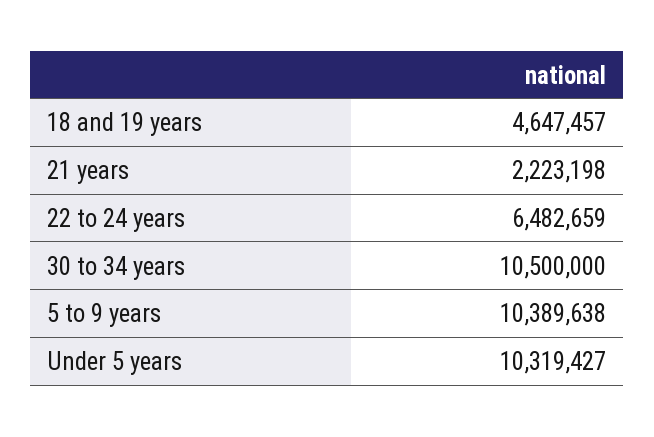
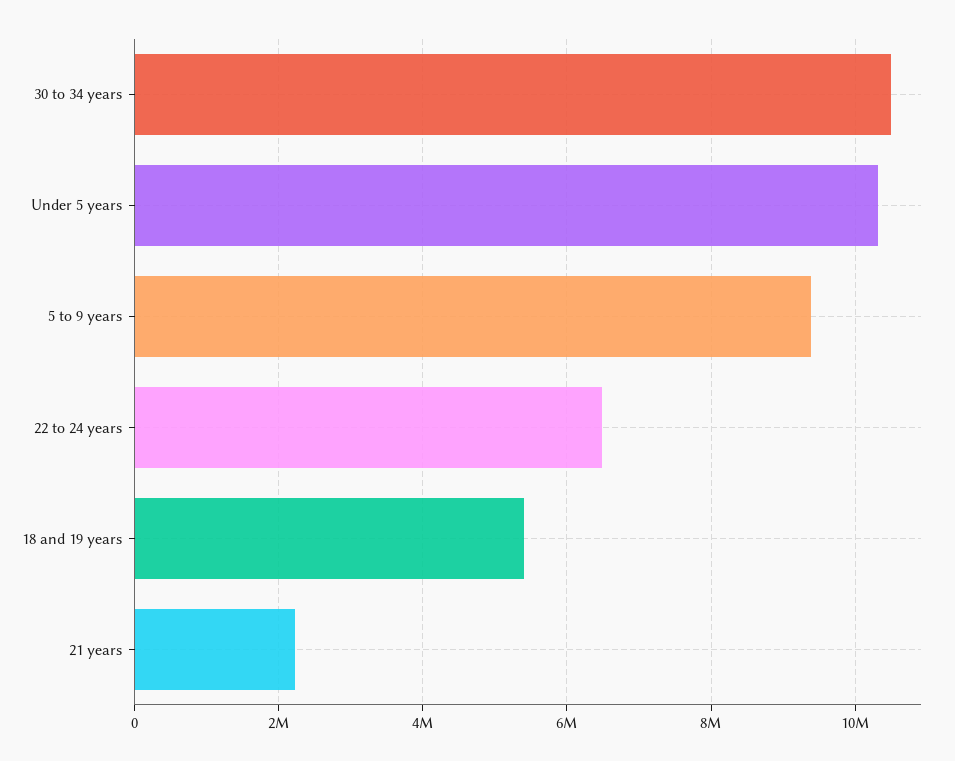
  {
-   "18 and 19 years": 4647457,
+   "18 and 19 years": 5400000,
    "21 years": 2223198,
    "22 to 24 years": 6482659,
    "30 to 34 years": 10500000,
-   "5 to 9 years": 10389638,
+   "5 to 9 years": 9400000,
    "Under 5 years": 10319427
  }

